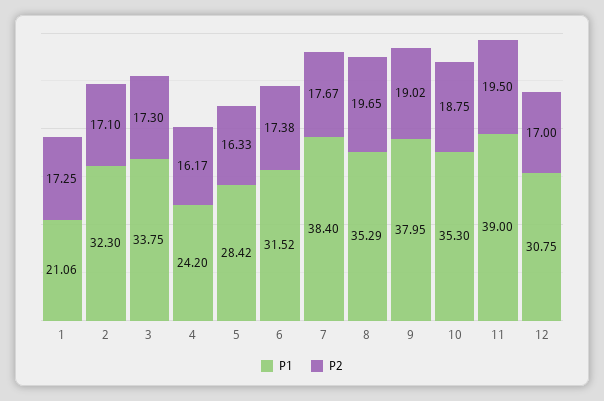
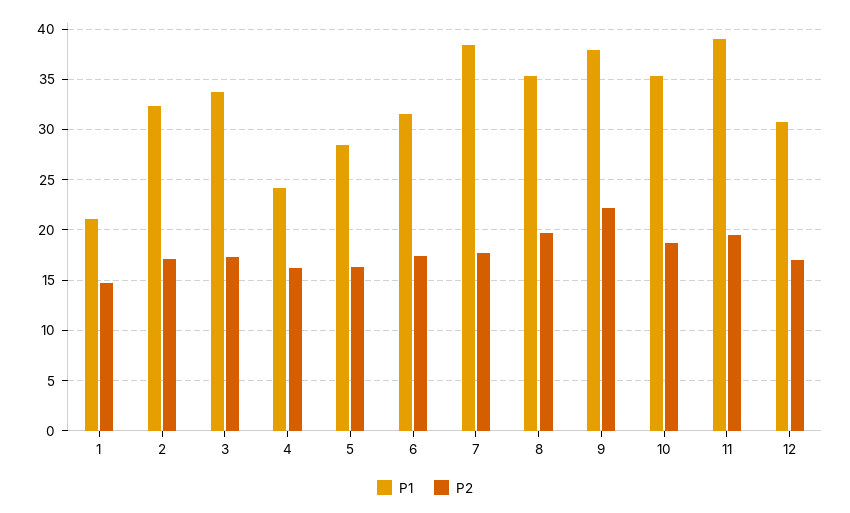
  {
    "P1": {
      "1": 21.06,
      "2": 32.3,
      "3": 33.75,
      "4": 24.2,
      "5": 28.42,
      "6": 31.52,
      "7": 38.4,
      "8": 35.29,
      "9": 37.95,
      "10": 35.3,
      "11": 39,
      "12": 30.75
    },
    "P2": {
-     "1": 17.25,
+     "1": 15,
      "2": 17.1,
      "3": 17.3,
      "4": 16.17,
      "5": 16.33,
      "6": 17.38,
      "7": 17.67,
      "8": 19.65,
-     "9": 19.02,
+     "9": 22,
      "10": 18.75,
      "11": 19.5,
      "12": 17
    }
  }

